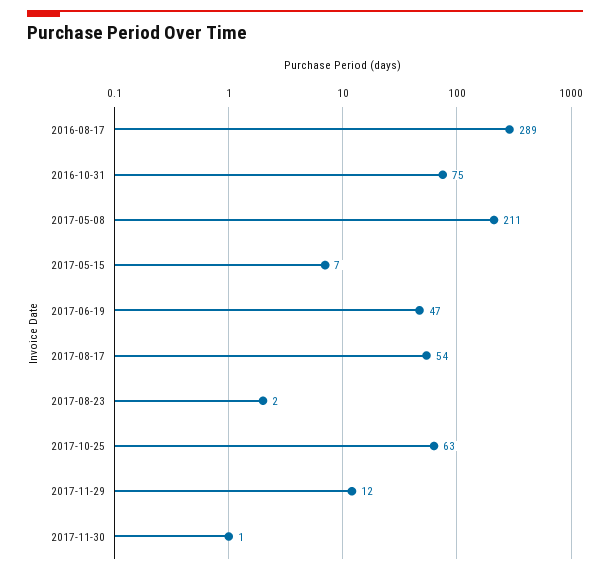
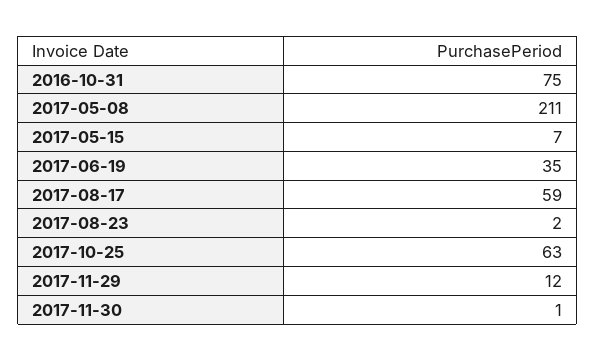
  {
-   "2016-08-17": 289,
    "2016-10-31": 75,
    "2017-05-08": 211,
    "2017-05-15": 7,
-   "2017-06-19": 47,
+   "2017-06-19": 35,
-   "2017-08-17": 54,
+   "2017-08-17": 59,
    "2017-08-23": 2,
    "2017-10-25": 63,
    "2017-11-29": 12,
    "2017-11-30": 1
  }

